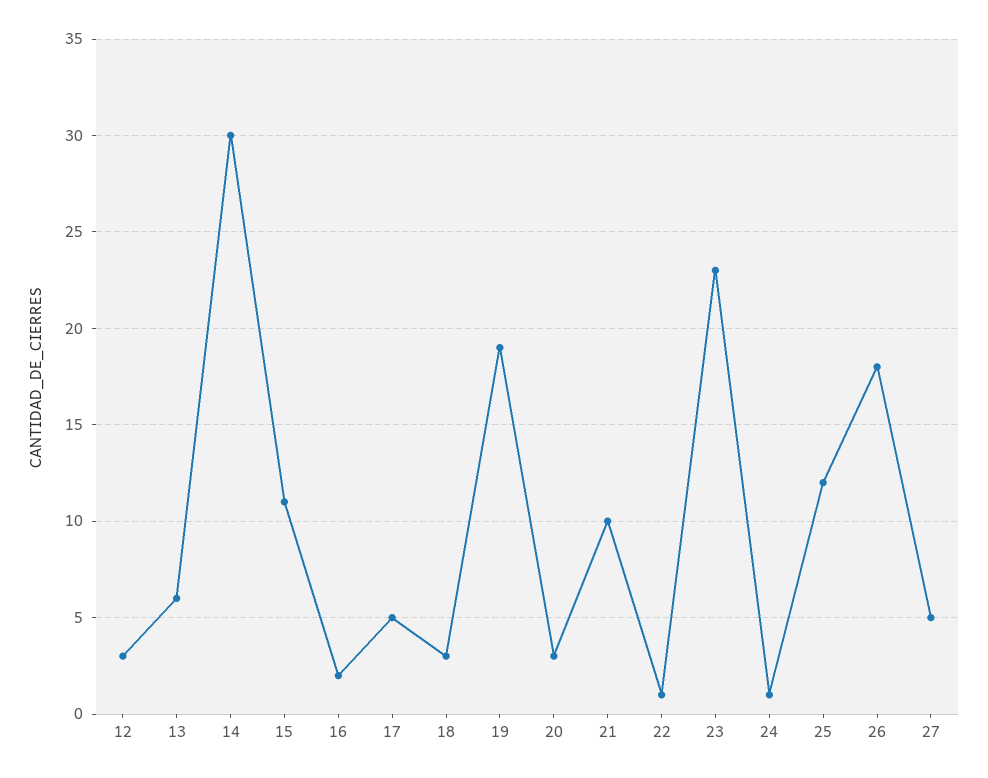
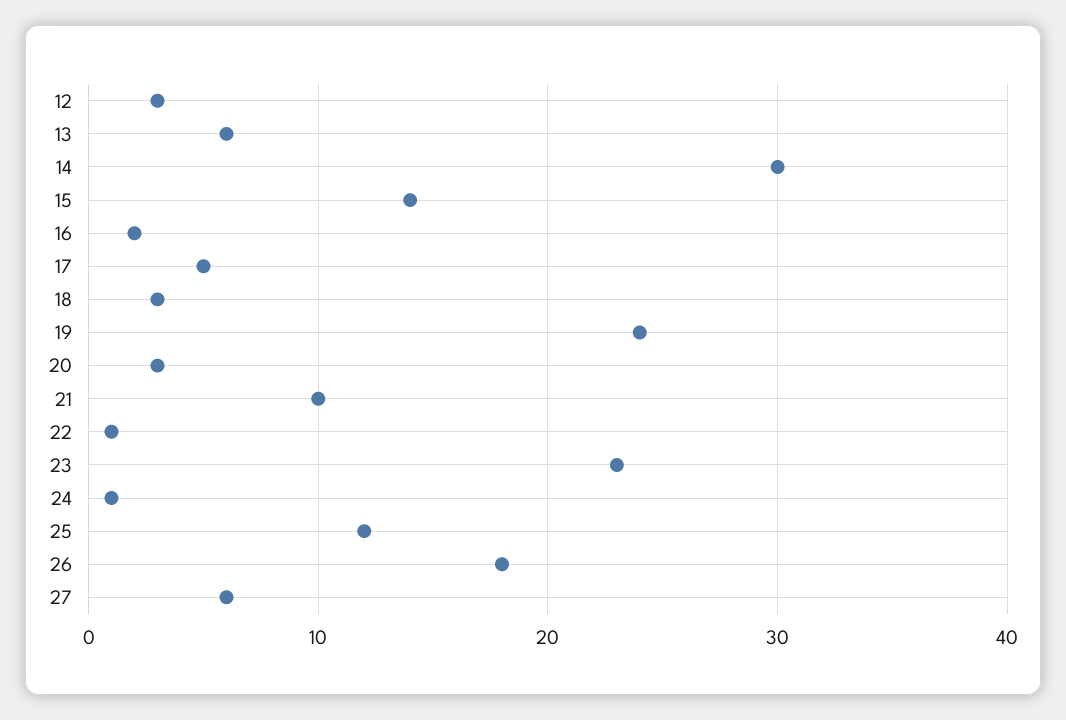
  {
    "12": 3,
    "13": 6,
    "14": 30,
-   "15": 11,
+   "15": 14,
    "16": 2,
    "17": 5,
    "18": 3,
-   "19": 19,
+   "19": 24,
    "20": 3,
    "21": 10,
    "22": 1,
    "23": 23,
    "24": 1,
    "25": 12,
    "26": 18,
-   "27": 5
+   "27": 6
  }

